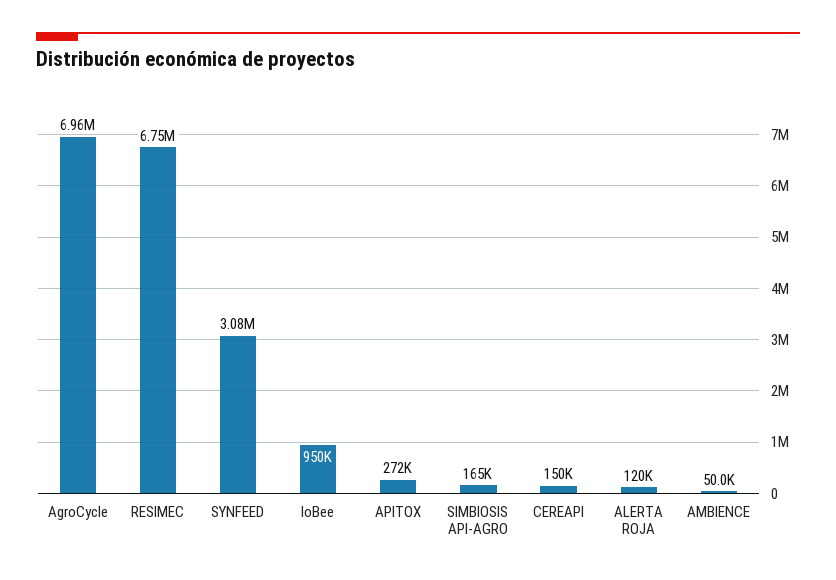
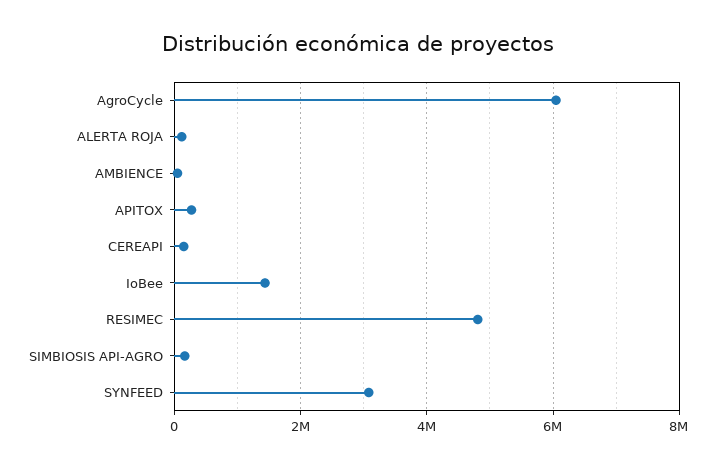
  {
-   "AgroCycle": 6960000,
+   "AgroCycle": 6000000,
-   "RESIMEC": 6750000,
+   "RESIMEC": 4800000,
    "SYNFEED": 3080000,
-   "IoBee": 950000,
+   "IoBee": 1400000,
    "APITOX": 272000,
    "SIMBIOSIS API-AGRO": 165000,
    "CEREAPI": 150000,
    "ALERTA ROJA": 120000,
    "AMBIENCE": 50000
  }

